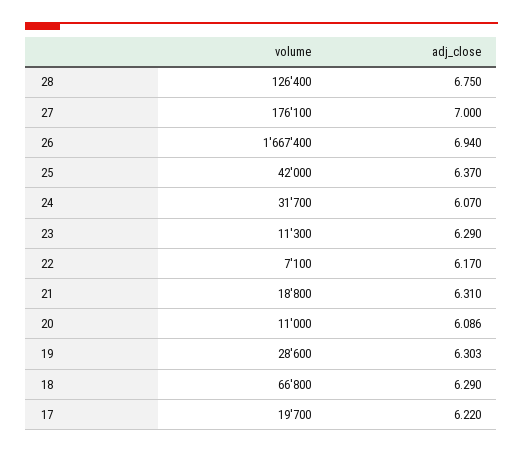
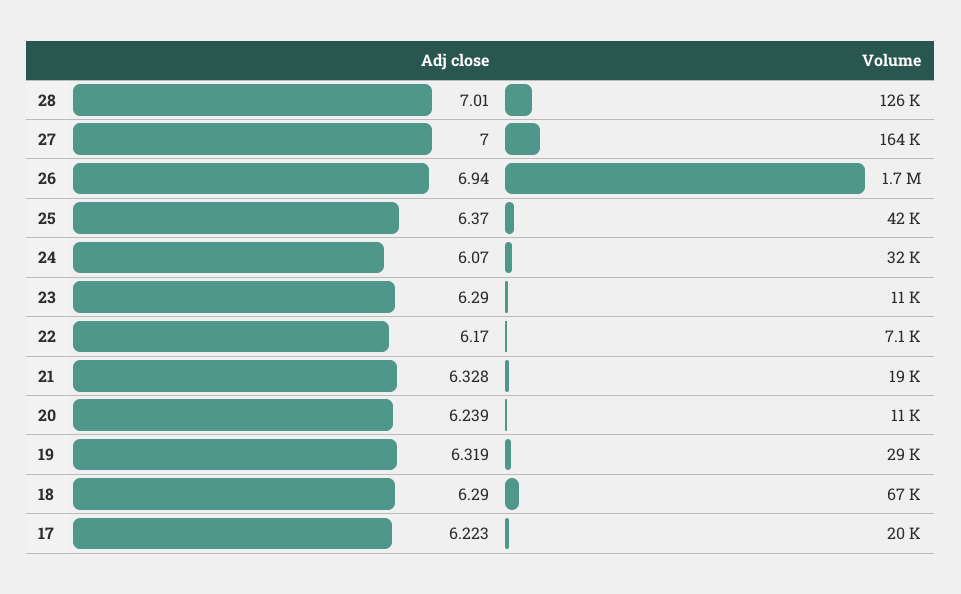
  {
    "volume": {
      "28": 126400,
-     "27": 176100,
+     "27": 164000,
      "26": 1667400,
      "25": 42000,
      "24": 31700,
      "23": 11300,
      "22": 7100,
      "21": 18800,
      "20": 11000,
      "19": 28600,
      "18": 66800,
      "17": 19700
    },
    "adj_close": {
-     "28": 6.75,
+     "28": 7.01,
      "27": 7,
      "26": 6.94,
      "25": 6.37,
      "24": 6.07,
      "23": 6.29,
      "22": 6.17,
-     "21": 6.31,
+     "21": 6.328,
-     "20": 6.086,
+     "20": 6.239,
-     "19": 6.303,
+     "19": 6.319,
      "18": 6.29,
-     "17": 6.22
+     "17": 6.223
    }
  }

